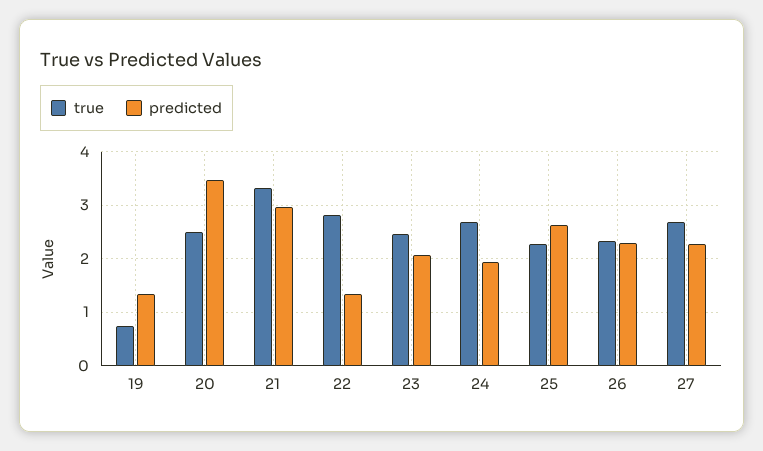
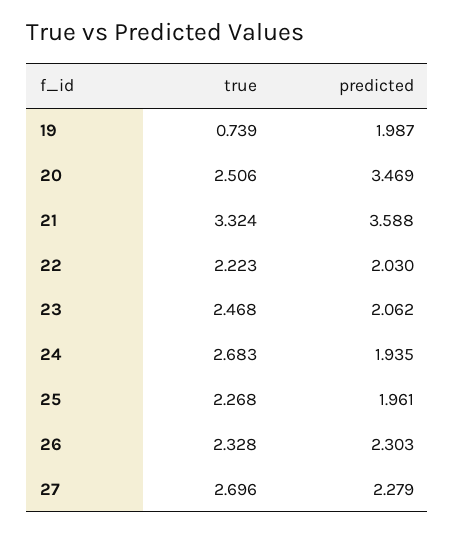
  {
    "true": {
      "19": 0.739,
      "20": 2.506,
      "21": 3.324,
-     "22": 2.8,
+     "22": 2.223,
      "23": 2.468,
      "24": 2.683,
      "25": 2.268,
      "26": 2.328,
      "27": 2.696
    },
    "predicted": {
-     "19": 1.4,
+     "19": 1.987,
      "20": 3.469,
-     "21": 3,
+     "21": 3.588,
-     "22": 1.4,
+     "22": 2.03,
      "23": 2.062,
      "24": 1.935,
-     "25": 2.6,
+     "25": 1.961,
      "26": 2.303,
      "27": 2.279
    }
  }

